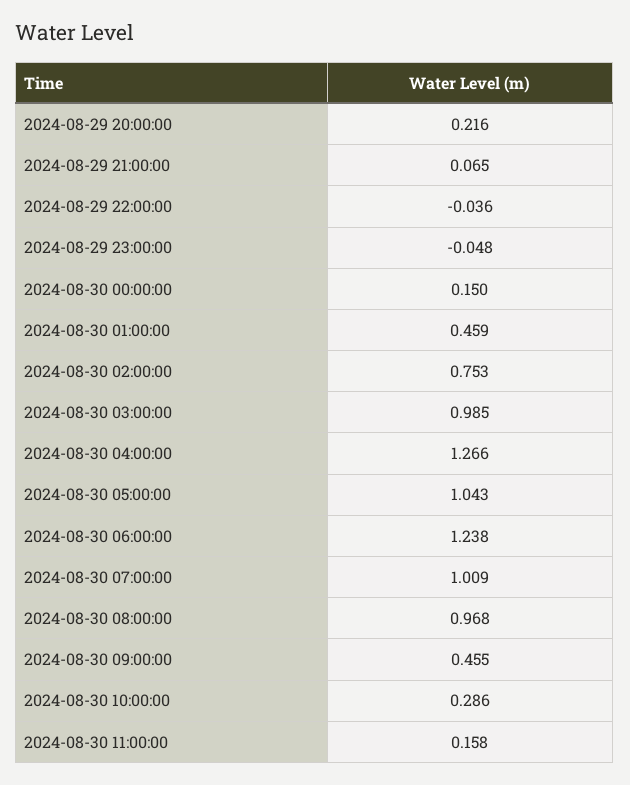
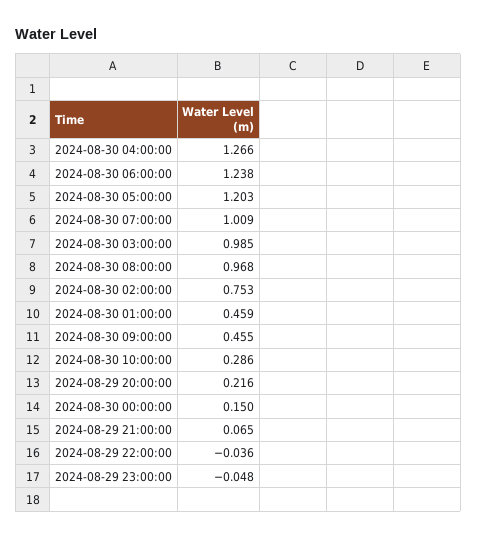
  {
    "2024-08-29 20:00:00": 0.216,
    "2024-08-29 21:00:00": 0.065,
    "2024-08-29 22:00:00": -0.036,
    "2024-08-29 23:00:00": -0.048,
    "2024-08-30 00:00:00": 0.15,
    "2024-08-30 01:00:00": 0.459,
    "2024-08-30 02:00:00": 0.753,
    "2024-08-30 03:00:00": 0.985,
    "2024-08-30 04:00:00": 1.266,
-   "2024-08-30 05:00:00": 1.043,
+   "2024-08-30 05:00:00": 1.203,
    "2024-08-30 06:00:00": 1.238,
    "2024-08-30 07:00:00": 1.009,
    "2024-08-30 08:00:00": 0.968,
    "2024-08-30 09:00:00": 0.455,
-   "2024-08-30 10:00:00": 0.286,
+   "2024-08-30 10:00:00": 0.286
-   "2024-08-30 11:00:00": 0.158
  }

